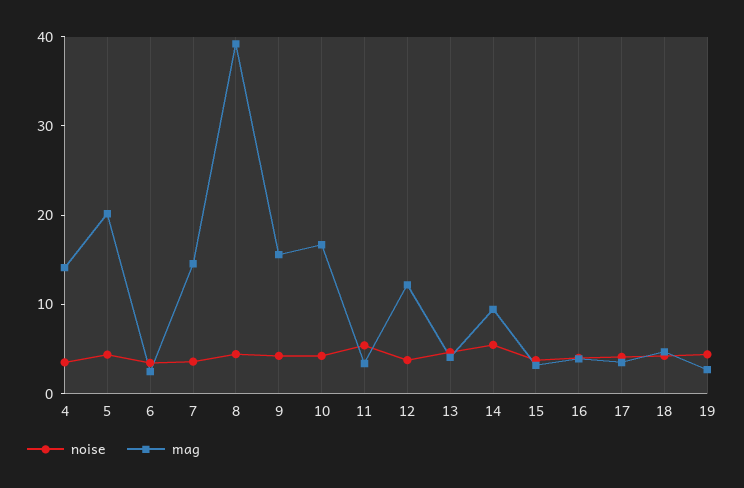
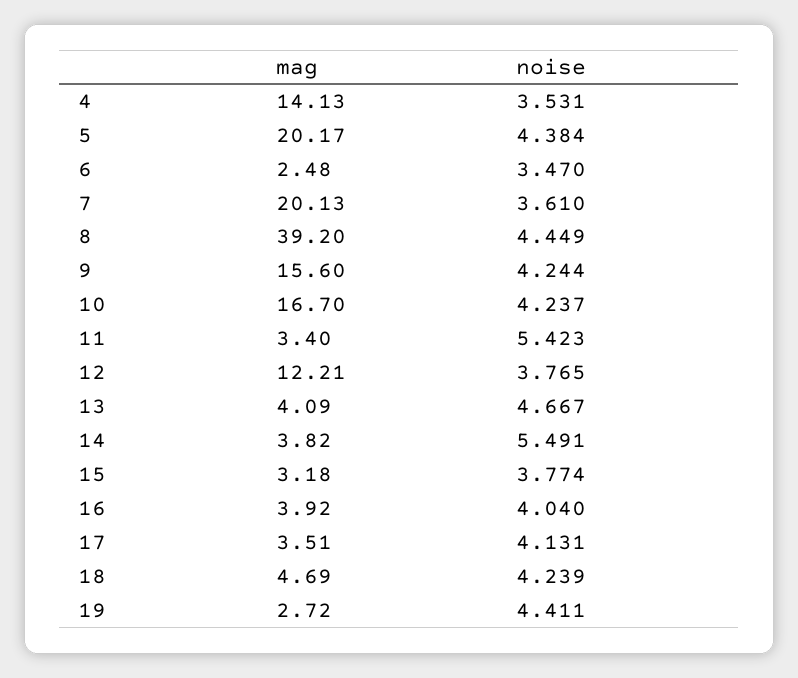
  {
    "noise": {
      "4": 3.531,
      "5": 4.384,
      "6": 3.47,
      "7": 3.61,
      "8": 4.449,
      "9": 4.244,
      "10": 4.237,
      "11": 5.423,
      "12": 3.765,
      "13": 4.667,
      "14": 5.491,
      "15": 3.774,
      "16": 4.04,
      "17": 4.131,
      "18": 4.239,
      "19": 4.411
    },
    "mag": {
      "4": 14.13,
      "5": 20.17,
      "6": 2.48,
-     "7": 14,
+     "7": 20.13,
      "8": 39.2,
      "9": 15.6,
      "10": 16.7,
      "11": 3.4,
      "12": 12.21,
      "13": 4.09,
-     "14": 10,
+     "14": 3.82,
      "15": 3.18,
      "16": 3.92,
      "17": 3.51,
      "18": 4.69,
      "19": 2.72
    }
  }

